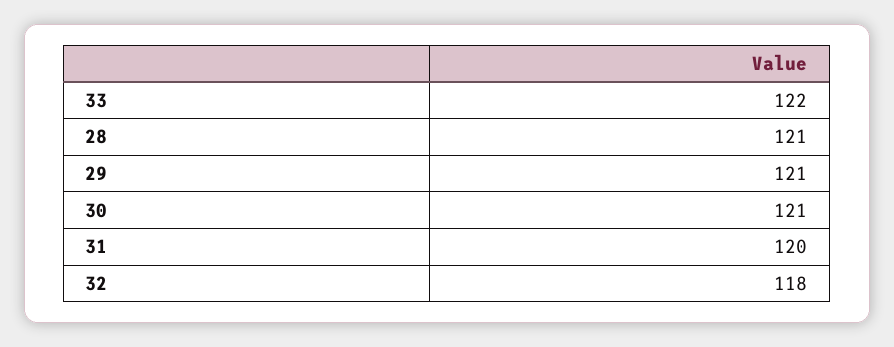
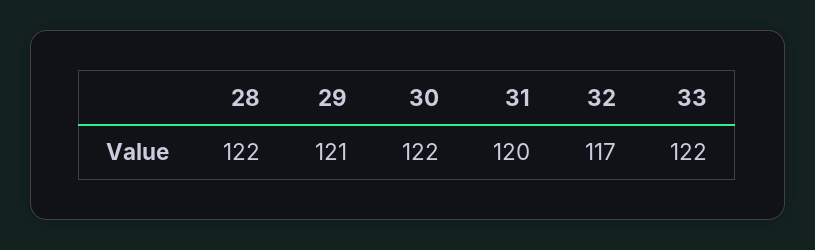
  {
    "33": 122,
-   "28": 121,
+   "28": 122,
    "29": 121,
-   "30": 121,
+   "30": 122,
    "31": 120,
-   "32": 118
+   "32": 117
  }

